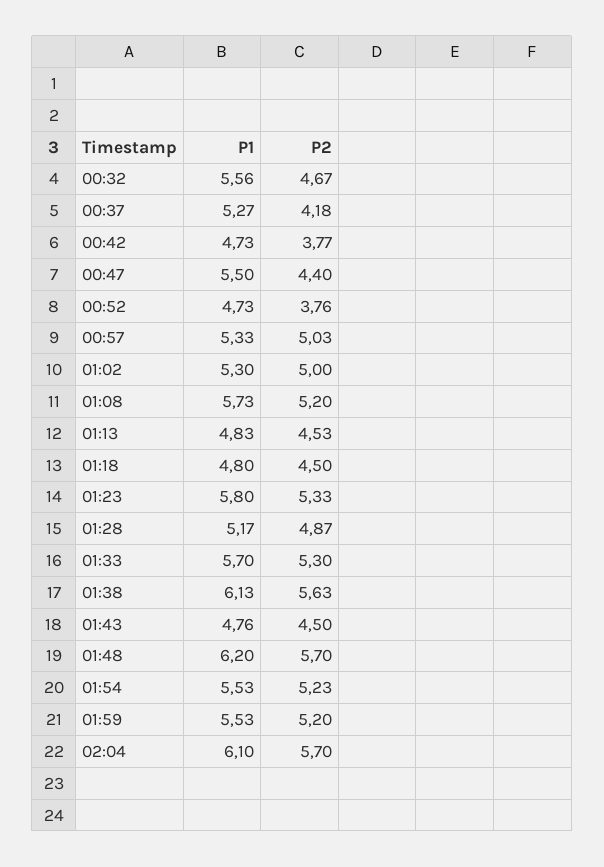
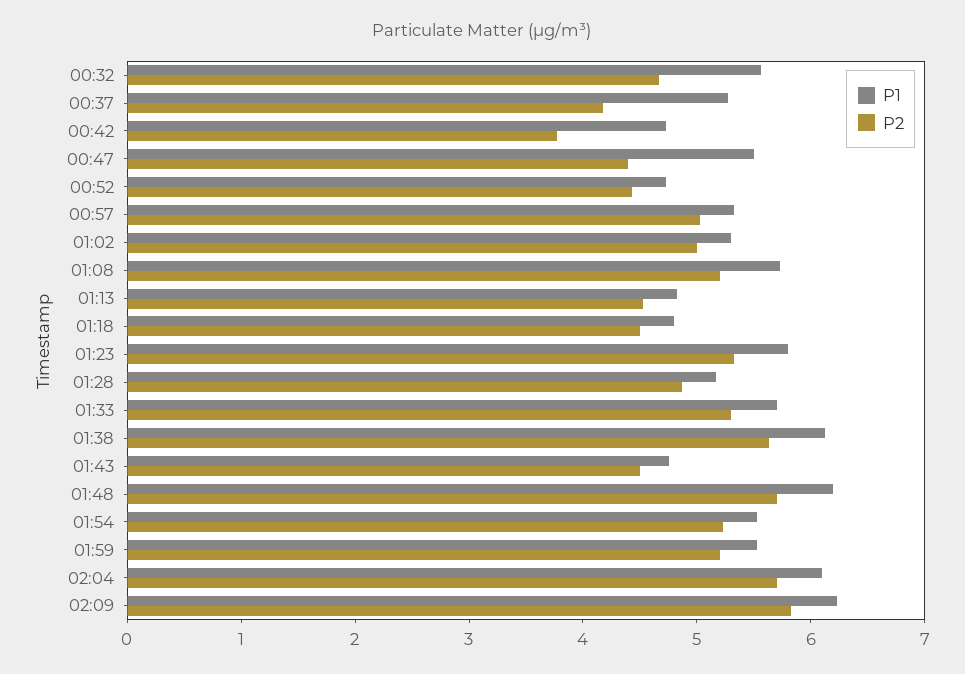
  {
    "P1": {
      "00:32": 5.56,
      "00:37": 5.27,
      "00:42": 4.73,
      "00:47": 5.5,
      "00:52": 4.73,
      "00:57": 5.33,
      "01:02": 5.3,
      "01:08": 5.73,
      "01:13": 4.83,
      "01:18": 4.8,
      "01:23": 5.8,
      "01:28": 5.17,
      "01:33": 5.7,
      "01:38": 6.13,
      "01:43": 4.76,
      "01:48": 6.2,
      "01:54": 5.53,
      "01:59": 5.53,
-     "02:04": 6.1
+     "02:04": 6.1,
+     "02:09": 6.2
    },
    "P2": {
      "00:32": 4.67,
      "00:37": 4.18,
      "00:42": 3.77,
      "00:47": 4.4,
-     "00:52": 3.76,
+     "00:52": 4.4,
      "00:57": 5.03,
      "01:02": 5,
      "01:08": 5.2,
      "01:13": 4.53,
      "01:18": 4.5,
      "01:23": 5.33,
      "01:28": 4.87,
      "01:33": 5.3,
      "01:38": 5.63,
      "01:43": 4.5,
      "01:48": 5.7,
      "01:54": 5.23,
      "01:59": 5.2,
-     "02:04": 5.7
+     "02:04": 5.7,
+     "02:09": 5.8
    }
  }

